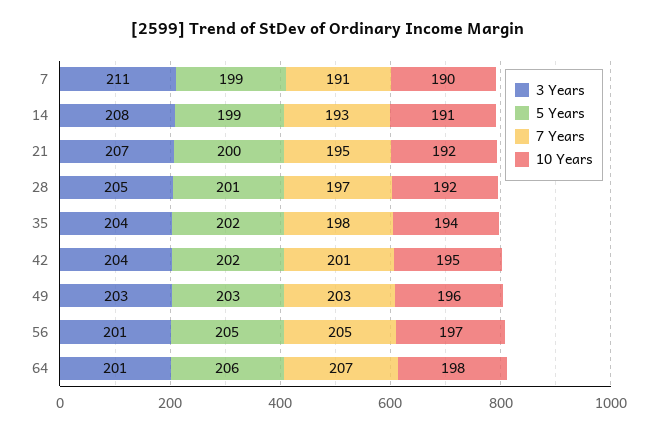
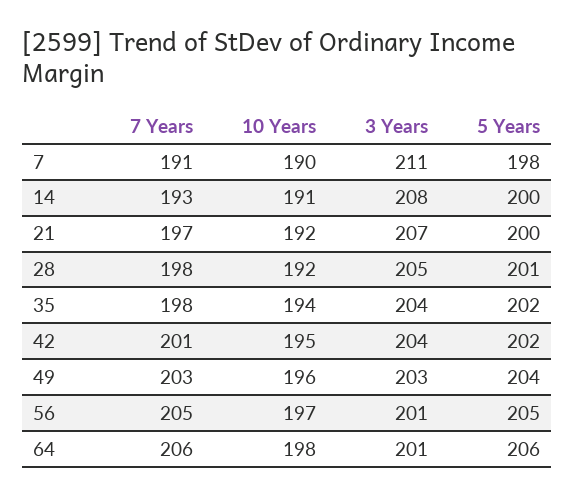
  {
    "3 Years": {
      "7": 211,
      "14": 208,
      "21": 207,
      "28": 205,
      "35": 204,
      "42": 204,
      "49": 203,
      "56": 201,
      "64": 201
    },
    "5 Years": {
-     "7": 199,
+     "7": 198,
-     "14": 199,
+     "14": 200,
      "21": 200,
      "28": 201,
      "35": 202,
      "42": 202,
-     "49": 203,
+     "49": 204,
      "56": 205,
      "64": 206
    },
    "7 Years": {
      "7": 191,
      "14": 193,
-     "21": 195,
+     "21": 197,
-     "28": 197,
+     "28": 198,
      "35": 198,
      "42": 201,
      "49": 203,
      "56": 205,
-     "64": 207
+     "64": 206
    },
    "10 Years": {
      "7": 190,
      "14": 191,
      "21": 192,
      "28": 192,
      "35": 194,
      "42": 195,
      "49": 196,
      "56": 197,
      "64": 198
    }
  }

